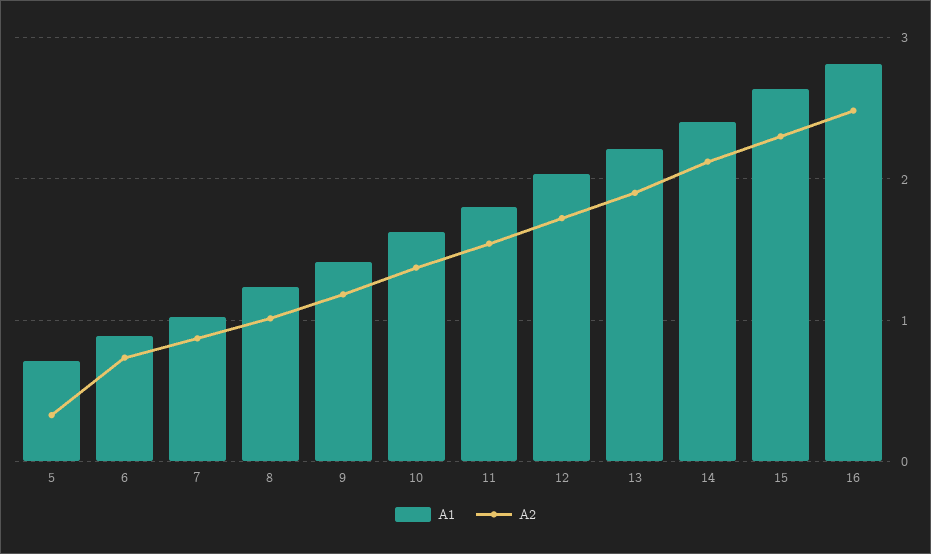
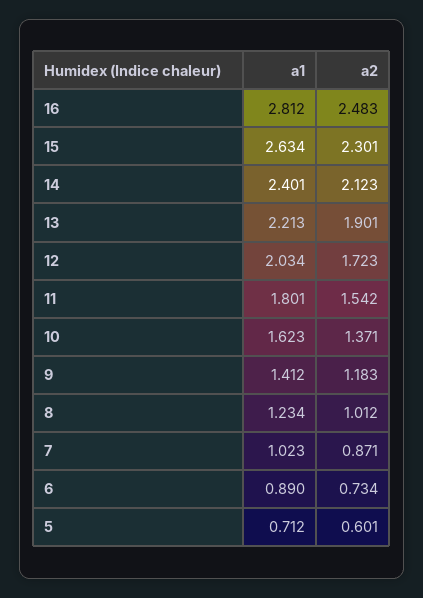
  {
    "A1": {
      "5": 0.712,
      "6": 0.89,
      "7": 1.023,
      "8": 1.234,
      "9": 1.412,
      "10": 1.623,
      "11": 1.801,
      "12": 2.034,
      "13": 2.213,
      "14": 2.401,
      "15": 2.634,
      "16": 2.812
    },
    "A2": {
-     "5": 0.3,
+     "5": 0.601,
      "6": 0.734,
      "7": 0.871,
      "8": 1.012,
      "9": 1.183,
      "10": 1.371,
      "11": 1.542,
      "12": 1.723,
      "13": 1.901,
      "14": 2.123,
      "15": 2.301,
      "16": 2.483
    }
  }

